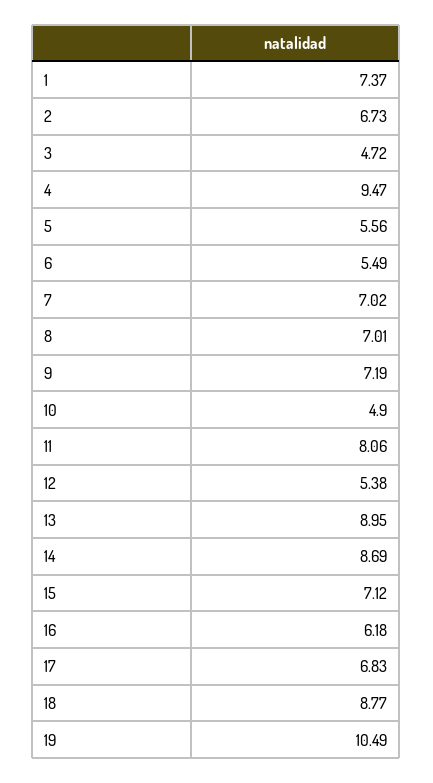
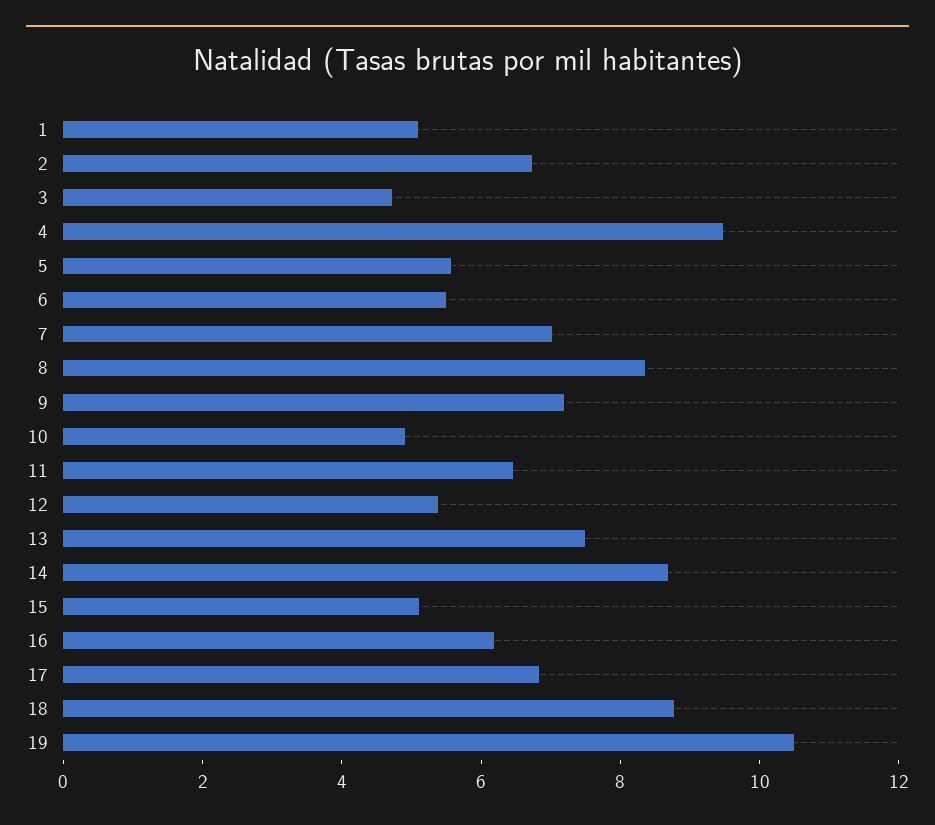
  {
-   "1": 7.37,
+   "1": 5,
    "2": 6.73,
    "3": 4.72,
    "4": 9.47,
    "5": 5.56,
    "6": 5.49,
    "7": 7.02,
-   "8": 7.01,
+   "8": 8.5,
    "9": 7.19,
    "10": 4.9,
-   "11": 8.06,
+   "11": 6.5,
    "12": 5.38,
-   "13": 8.95,
+   "13": 7.5,
    "14": 8.69,
-   "15": 7.12,
+   "15": 5,
    "16": 6.18,
    "17": 6.83,
    "18": 8.77,
    "19": 10.49
  }

